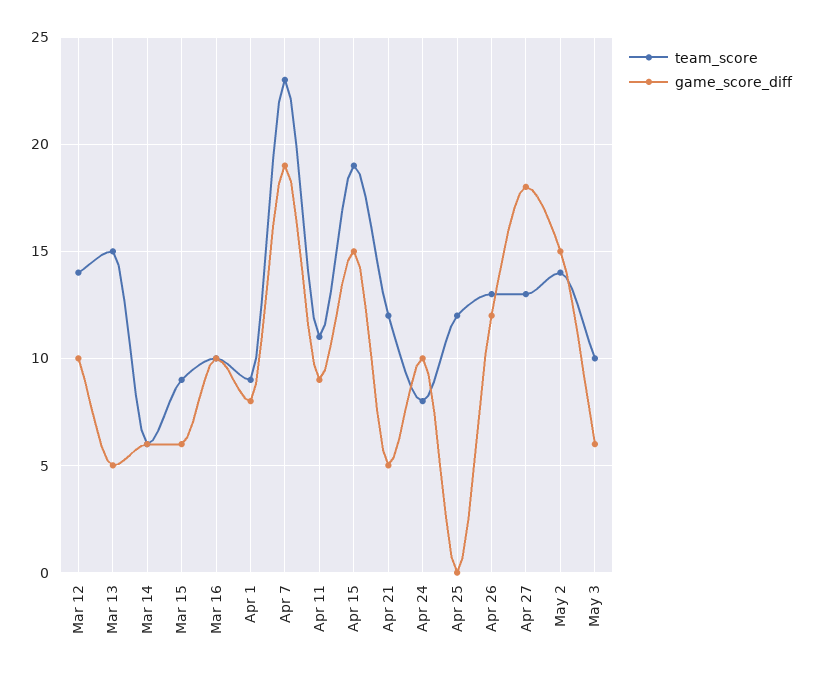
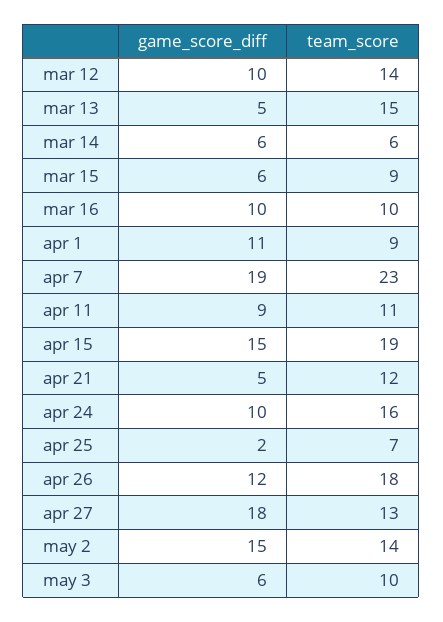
  {
    "team_score": {
      "Mar 12": 14,
      "Mar 13": 15,
      "Mar 14": 6,
      "Mar 15": 9,
      "Mar 16": 10,
      "Apr 1": 9,
      "Apr 7": 23,
      "Apr 11": 11,
      "Apr 15": 19,
      "Apr 21": 12,
-     "Apr 24": 8,
+     "Apr 24": 16,
-     "Apr 25": 12,
+     "Apr 25": 7,
-     "Apr 26": 13,
+     "Apr 26": 18,
      "Apr 27": 13,
      "May 2": 14,
      "May 3": 10
    },
    "game_score_diff": {
      "Mar 12": 10,
      "Mar 13": 5,
      "Mar 14": 6,
      "Mar 15": 6,
      "Mar 16": 10,
-     "Apr 1": 8,
+     "Apr 1": 11,
      "Apr 7": 19,
      "Apr 11": 9,
      "Apr 15": 15,
      "Apr 21": 5,
      "Apr 24": 10,
-     "Apr 25": 0,
+     "Apr 25": 2,
      "Apr 26": 12,
      "Apr 27": 18,
      "May 2": 15,
      "May 3": 6
    }
  }

